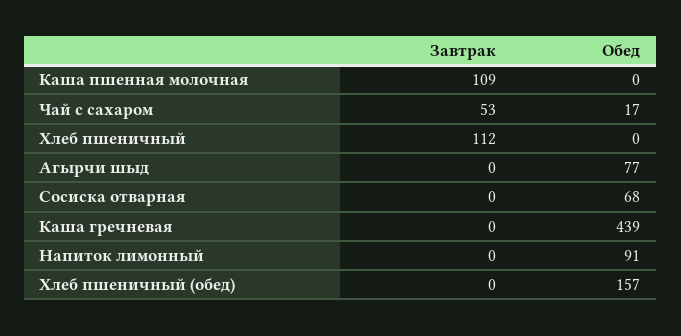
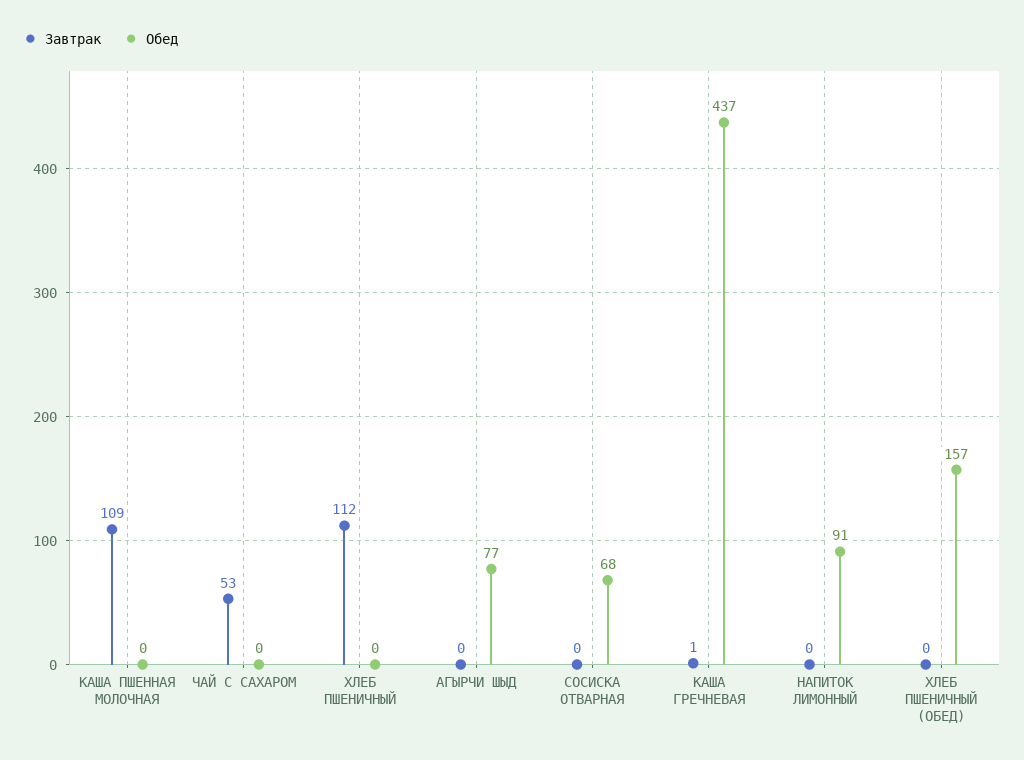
  {
    "Завтрак": {
      "Каша пшенная молочная": 109,
      "Чай с сахаром": 53,
      "Хлеб пшеничный": 112,
      "Агырчи шыд": 0,
      "Сосиска отварная": 0,
-     "Каша гречневая": 0,
+     "Каша гречневая": 1,
      "Напиток лимонный": 0,
      "Хлеб пшеничный (обед)": 0
    },
    "Обед": {
      "Каша пшенная молочная": 0,
-     "Чай с сахаром": 17,
+     "Чай с сахаром": 0,
      "Хлеб пшеничный": 0,
      "Агырчи шыд": 77,
      "Сосиска отварная": 68,
-     "Каша гречневая": 439,
+     "Каша гречневая": 437,
      "Напиток лимонный": 91,
      "Хлеб пшеничный (обед)": 157
    }
  }

